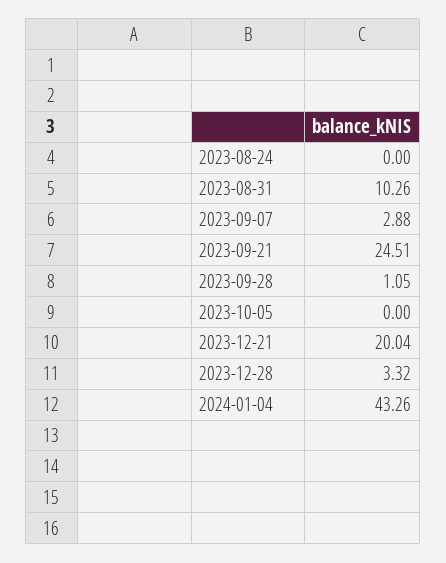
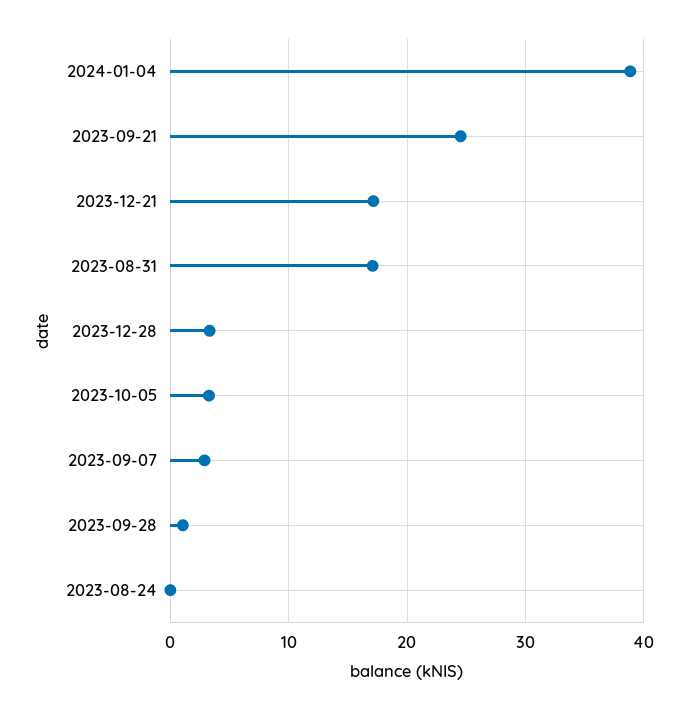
  {
    "2023-08-24": 0,
-   "2023-08-31": 10.26,
+   "2023-08-31": 17,
    "2023-09-07": 2.88,
    "2023-09-21": 24.51,
    "2023-09-28": 1.05,
-   "2023-10-05": 0,
+   "2023-10-05": 3,
-   "2023-12-21": 20.04,
+   "2023-12-21": 17,
    "2023-12-28": 3.32,
-   "2024-01-04": 43.26
+   "2024-01-04": 39
  }

